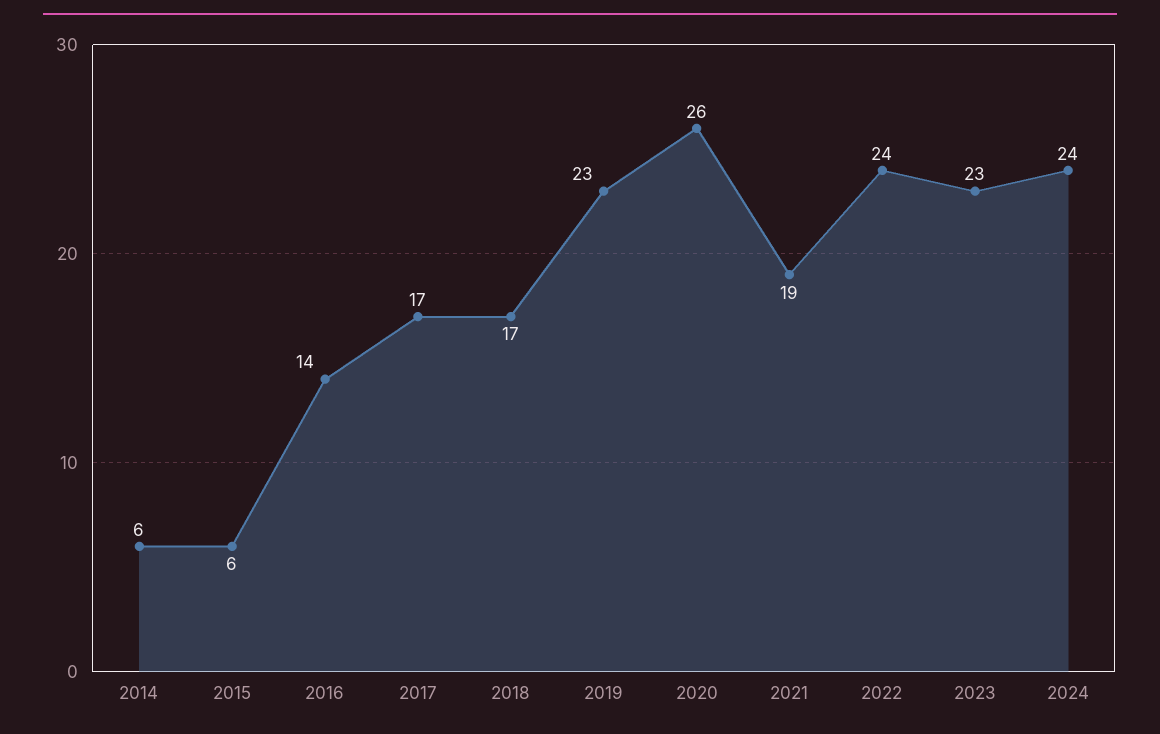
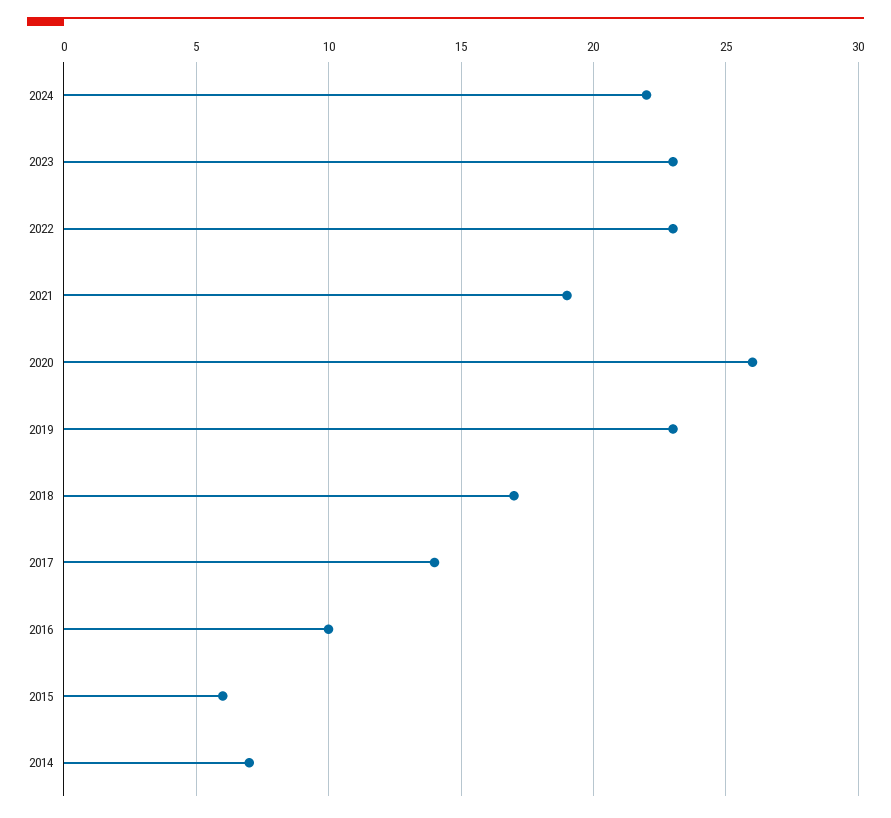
  {
-   "2014": 6,
+   "2014": 7,
    "2015": 6,
-   "2016": 14,
+   "2016": 10,
-   "2017": 17,
+   "2017": 14,
    "2018": 17,
    "2019": 23,
    "2020": 26,
    "2021": 19,
-   "2022": 24,
+   "2022": 23,
    "2023": 23,
-   "2024": 24
+   "2024": 22
  }

